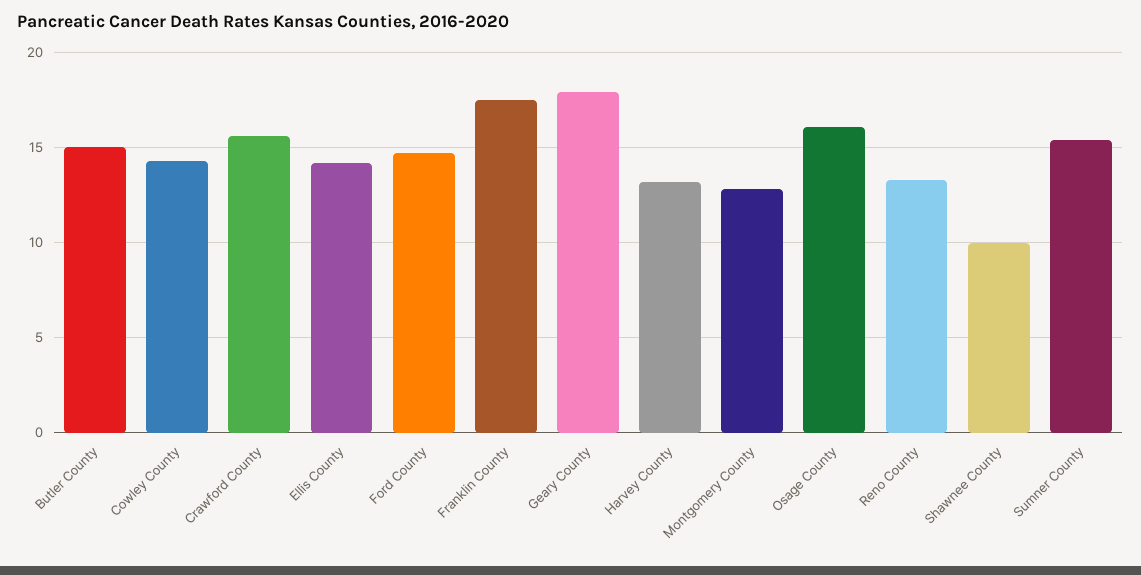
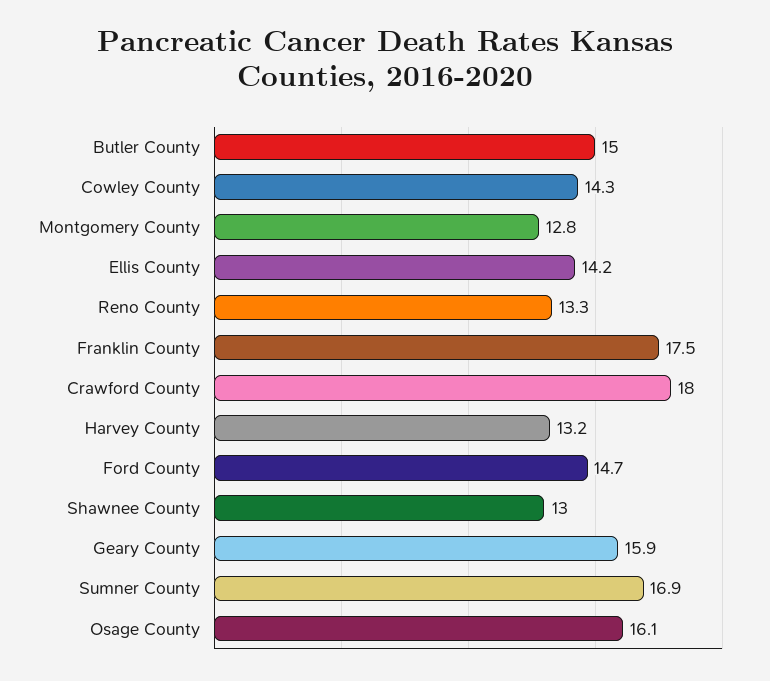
  {
    "Butler County": 15,
    "Cowley County": 14.3,
-   "Crawford County": 15.5,
+   "Crawford County": 18,
    "Ellis County": 14.2,
    "Ford County": 14.7,
    "Franklin County": 17.5,
-   "Geary County": 18,
+   "Geary County": 15.9,
    "Harvey County": 13.2,
    "Montgomery County": 12.8,
    "Osage County": 16.1,
    "Reno County": 13.3,
-   "Shawnee County": 10,
+   "Shawnee County": 13,
-   "Sumner County": 15.5
+   "Sumner County": 16.9
  }

